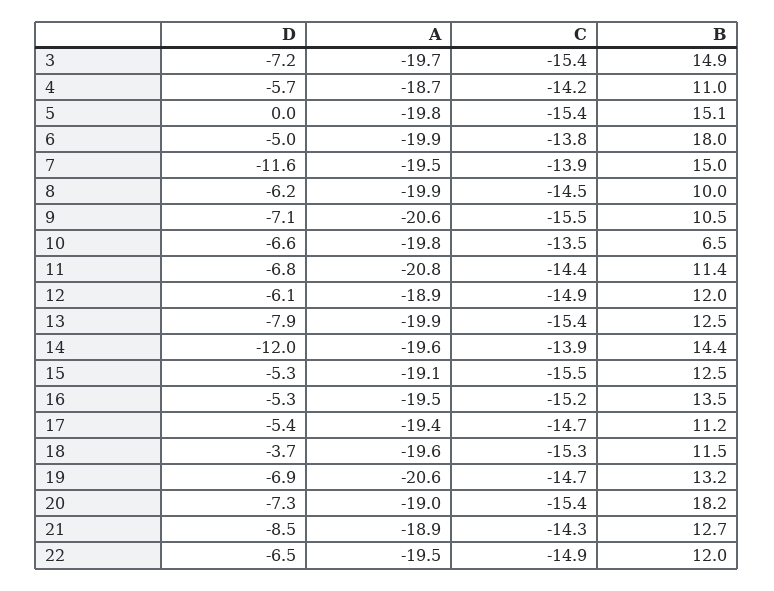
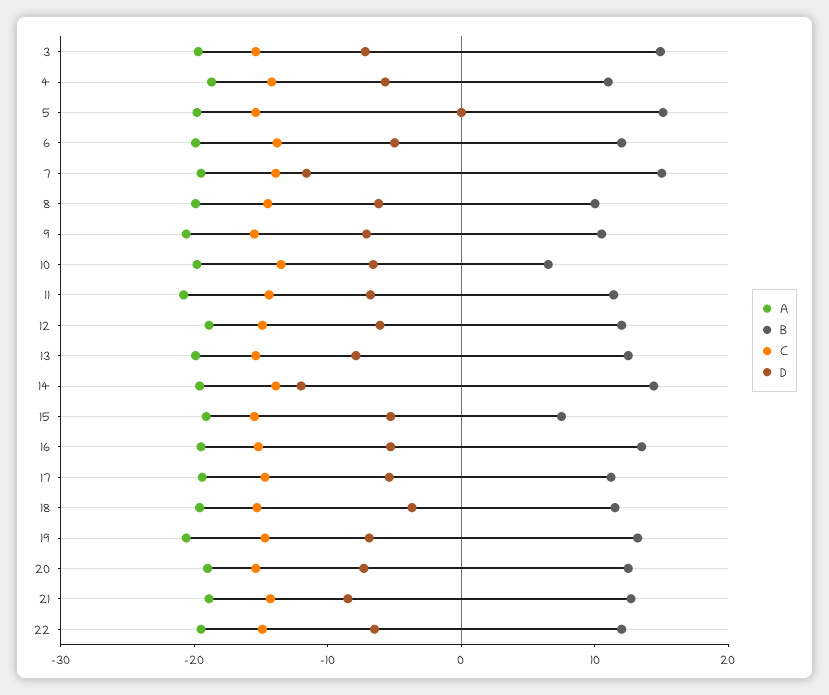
  {
    "D": {
      "3": -7.2,
      "4": -5.7,
      "5": 0,
      "6": -5,
      "7": -11.6,
      "8": -6.2,
      "9": -7.1,
      "10": -6.6,
      "11": -6.8,
      "12": -6.1,
      "13": -7.9,
      "14": -12,
      "15": -5.3,
      "16": -5.3,
      "17": -5.4,
      "18": -3.7,
      "19": -6.9,
      "20": -7.3,
      "21": -8.5,
      "22": -6.5
    },
    "A": {
      "3": -19.7,
      "4": -18.7,
      "5": -19.8,
      "6": -19.9,
      "7": -19.5,
      "8": -19.9,
      "9": -20.6,
      "10": -19.8,
      "11": -20.8,
      "12": -18.9,
      "13": -19.9,
      "14": -19.6,
      "15": -19.1,
      "16": -19.5,
      "17": -19.4,
      "18": -19.6,
      "19": -20.6,
      "20": -19,
      "21": -18.9,
      "22": -19.5
    },
    "C": {
      "3": -15.4,
      "4": -14.2,
      "5": -15.4,
      "6": -13.8,
      "7": -13.9,
      "8": -14.5,
      "9": -15.5,
      "10": -13.5,
      "11": -14.4,
      "12": -14.9,
      "13": -15.4,
      "14": -13.9,
      "15": -15.5,
      "16": -15.2,
      "17": -14.7,
      "18": -15.3,
      "19": -14.7,
      "20": -15.4,
      "21": -14.3,
      "22": -14.9
    },
    "B": {
      "3": 14.9,
      "4": 11,
      "5": 15.1,
-     "6": 18,
+     "6": 12,
      "7": 15,
      "8": 10,
      "9": 10.5,
      "10": 6.5,
      "11": 11.4,
      "12": 12,
      "13": 12.5,
      "14": 14.4,
-     "15": 12.5,
+     "15": 8,
      "16": 13.5,
      "17": 11.2,
      "18": 11.5,
      "19": 13.2,
-     "20": 18.2,
+     "20": 12,
      "21": 12.7,
      "22": 12
    }
  }

